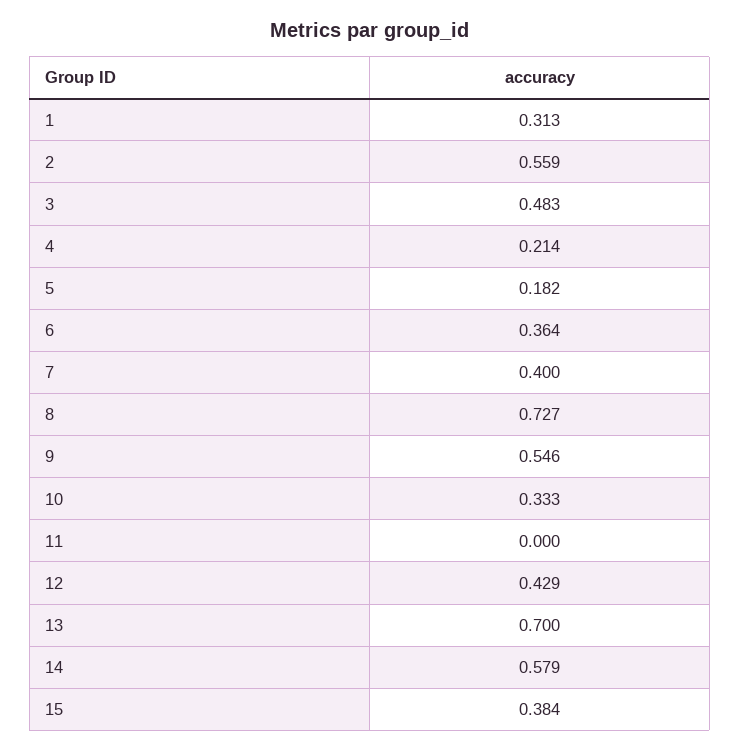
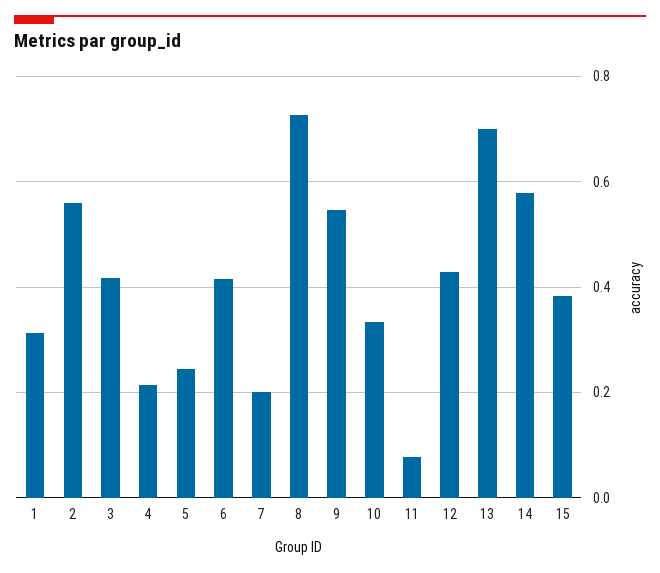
  {
    "1": 0.313,
    "2": 0.559,
-   "3": 0.483,
+   "3": 0.42,
    "4": 0.214,
-   "5": 0.182,
+   "5": 0.24,
-   "6": 0.364,
+   "6": 0.42,
-   "7": 0.4,
+   "7": 0.2,
    "8": 0.727,
    "9": 0.546,
    "10": 0.333,
-   "11": 0,
+   "11": 0.08,
    "12": 0.429,
    "13": 0.7,
    "14": 0.579,
    "15": 0.384
  }

